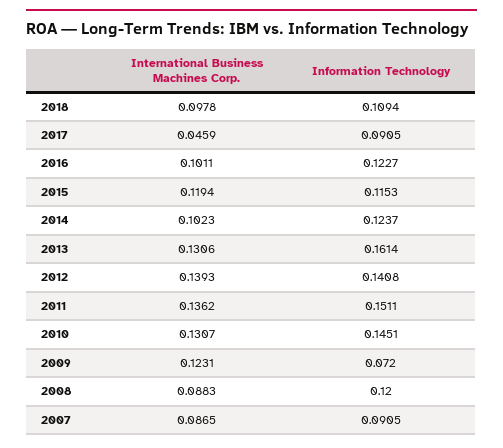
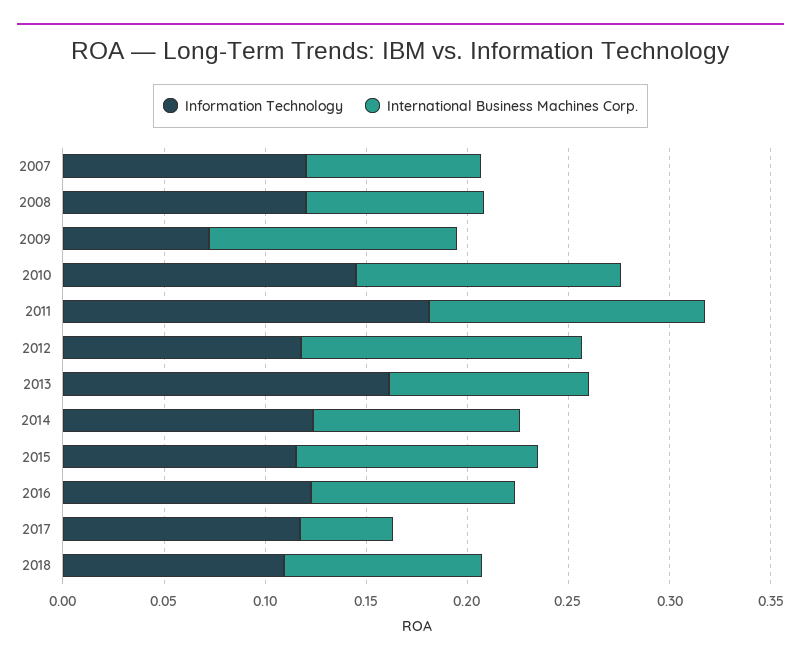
  {
    "International Business Machines Corp.": {
      "2018": 0.0978,
      "2017": 0.0459,
      "2016": 0.1011,
      "2015": 0.1194,
      "2014": 0.1023,
-     "2013": 0.1306,
+     "2013": 0.1,
      "2012": 0.1393,
      "2011": 0.1362,
      "2010": 0.1307,
      "2009": 0.1231,
      "2008": 0.0883,
      "2007": 0.0865
    },
    "Information Technology": {
      "2018": 0.1094,
-     "2017": 0.0905,
+     "2017": 0.12,
      "2016": 0.1227,
      "2015": 0.1153,
      "2014": 0.1237,
      "2013": 0.1614,
-     "2012": 0.1408,
+     "2012": 0.12,
-     "2011": 0.1511,
+     "2011": 0.18,
      "2010": 0.1451,
      "2009": 0.072,
      "2008": 0.12,
-     "2007": 0.0905
+     "2007": 0.12
    }
  }

